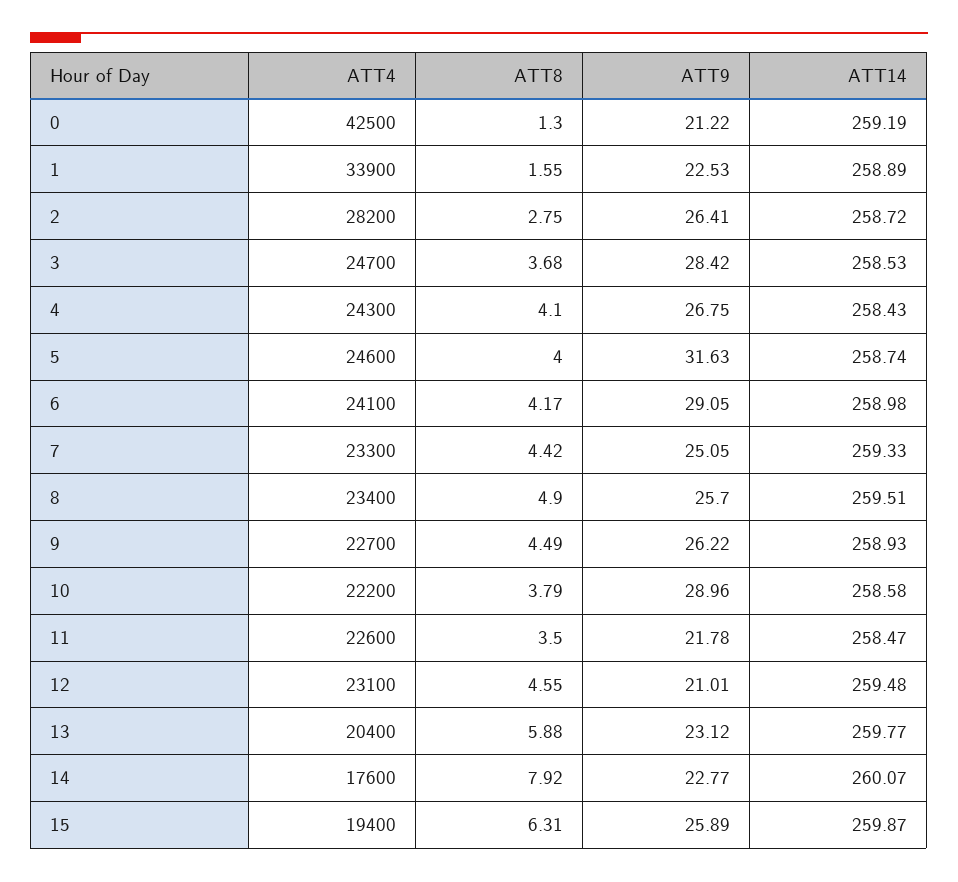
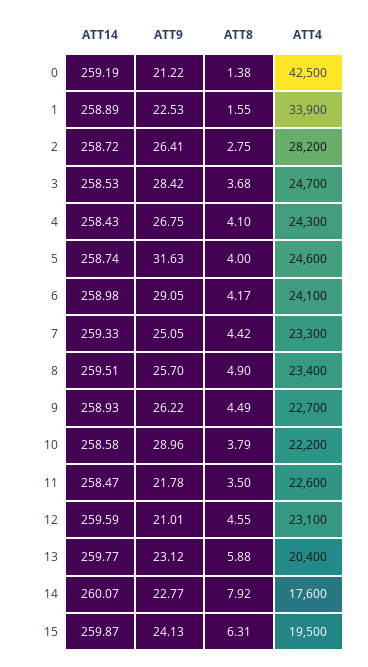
  {
    "ATT4": {
      "0": 42500,
      "1": 33900,
      "2": 28200,
      "3": 24700,
      "4": 24300,
      "5": 24600,
      "6": 24100,
      "7": 23300,
      "8": 23400,
      "9": 22700,
      "10": 22200,
      "11": 22600,
      "12": 23100,
      "13": 20400,
      "14": 17600,
-     "15": 19400
+     "15": 19500
    },
    "ATT8": {
-     "0": 1.3,
+     "0": 1.38,
      "1": 1.55,
      "2": 2.75,
      "3": 3.68,
      "4": 4.1,
      "5": 4,
      "6": 4.17,
      "7": 4.42,
      "8": 4.9,
      "9": 4.49,
      "10": 3.79,
      "11": 3.5,
      "12": 4.55,
      "13": 5.88,
      "14": 7.92,
      "15": 6.31
    },
    "ATT9": {
      "0": 21.22,
      "1": 22.53,
      "2": 26.41,
      "3": 28.42,
      "4": 26.75,
      "5": 31.63,
      "6": 29.05,
      "7": 25.05,
      "8": 25.7,
      "9": 26.22,
      "10": 28.96,
      "11": 21.78,
      "12": 21.01,
      "13": 23.12,
      "14": 22.77,
-     "15": 25.89
+     "15": 24.13
    },
    "ATT14": {
      "0": 259.19,
      "1": 258.89,
      "2": 258.72,
      "3": 258.53,
      "4": 258.43,
      "5": 258.74,
      "6": 258.98,
      "7": 259.33,
      "8": 259.51,
      "9": 258.93,
      "10": 258.58,
      "11": 258.47,
-     "12": 259.48,
+     "12": 259.59,
      "13": 259.77,
      "14": 260.07,
      "15": 259.87
    }
  }

